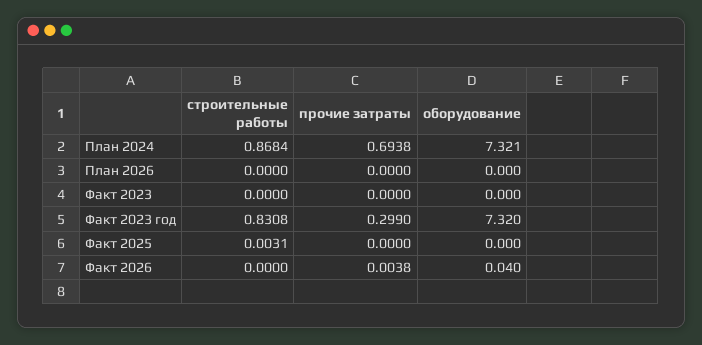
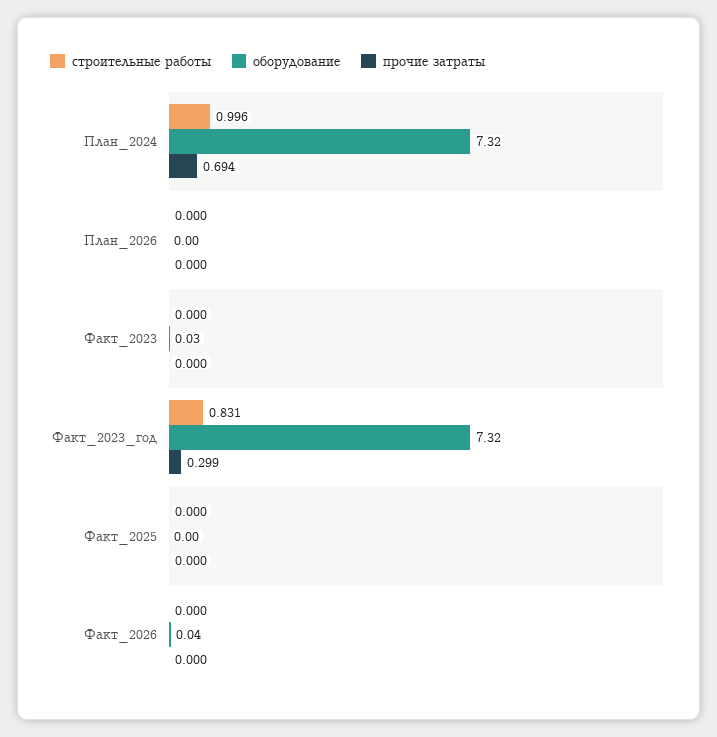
  {
    "строительные работы": {
-     "План 2024": 0.8684,
+     "План 2024": 0.996,
      "План 2026": 0,
      "Факт 2023": 0,
      "Факт 2023 год": 0.8308,
-     "Факт 2025": 0.0031,
+     "Факт 2025": 0,
      "Факт 2026": 0
    },
    "прочие затраты": {
      "План 2024": 0.6938,
      "План 2026": 0,
      "Факт 2023": 0,
      "Факт 2023 год": 0.299,
      "Факт 2025": 0,
-     "Факт 2026": 0.0038
+     "Факт 2026": 0
    },
    "оборудование": {
      "План 2024": 7.321,
      "План 2026": 0,
-     "Факт 2023": 0,
+     "Факт 2023": 0.03,
      "Факт 2023 год": 7.32,
      "Факт 2025": 0,
      "Факт 2026": 0.04
    }
  }

